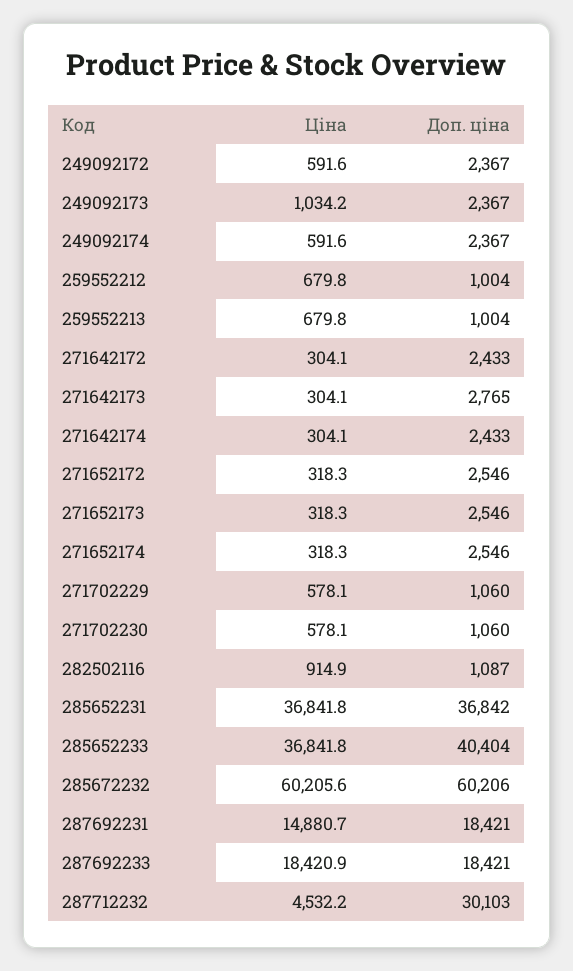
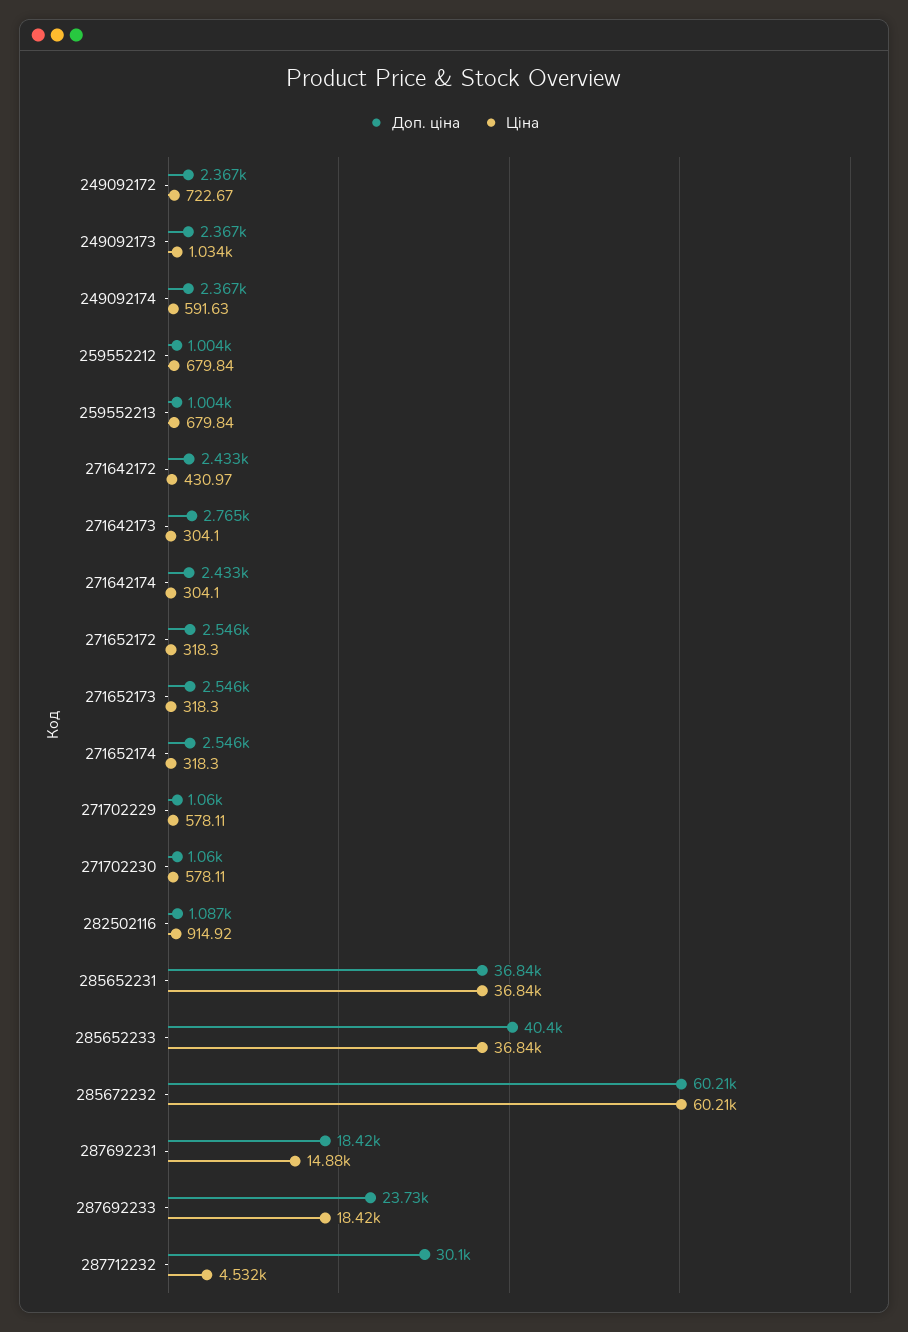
  {
    "Ціна": {
-     "249092172": 591.6,
+     "249092172": 722.67,
      "249092173": 1034.2,
      "249092174": 591.63,
      "259552212": 679.84,
      "259552213": 679.84,
-     "271642172": 304.1,
+     "271642172": 430.97,
      "271642173": 304.1,
      "271642174": 304.1,
      "271652172": 318.3,
      "271652173": 318.3,
      "271652174": 318.3,
      "271702229": 578.11,
      "271702230": 578.11,
      "282502116": 914.92,
      "285652231": 36841.8,
      "285652233": 36841.8,
      "285672232": 60205.6,
      "287692231": 14880.7,
      "287692233": 18420.9,
      "287712232": 4532.2
    },
    "Доп. ціна": {
      "249092172": 2367,
      "249092173": 2367,
      "249092174": 2367,
      "259552212": 1004,
      "259552213": 1004,
      "271642172": 2433,
      "271642173": 2765,
      "271642174": 2433,
      "271652172": 2546,
      "271652173": 2546,
      "271652174": 2546,
      "271702229": 1060,
      "271702230": 1060,
      "282502116": 1087,
      "285652231": 36842,
      "285652233": 40404,
      "285672232": 60206,
      "287692231": 18421,
-     "287692233": 18421,
+     "287692233": 23730,
      "287712232": 30103
    }
  }

